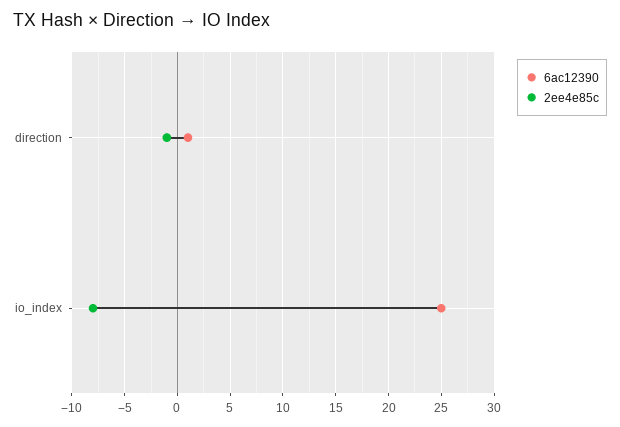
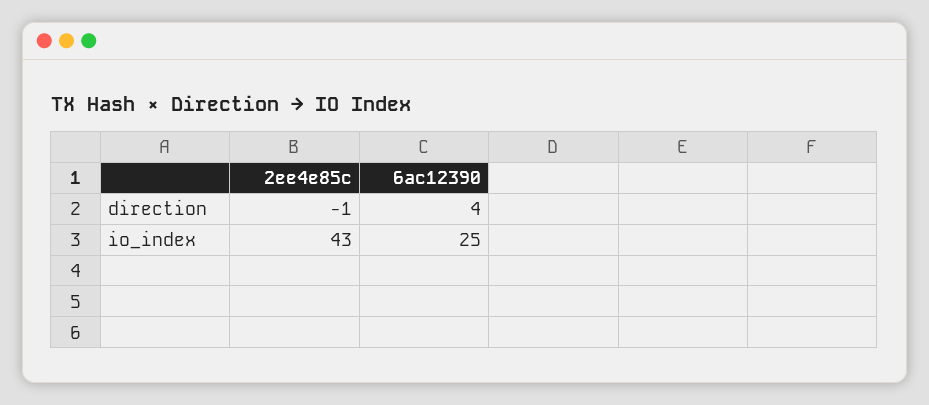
  {
    "6ac12390": {
-     "direction": 1,
+     "direction": 4,
      "io_index": 25
    },
    "2ee4e85c": {
      "direction": -1,
-     "io_index": -8
+     "io_index": 43
    }
  }

